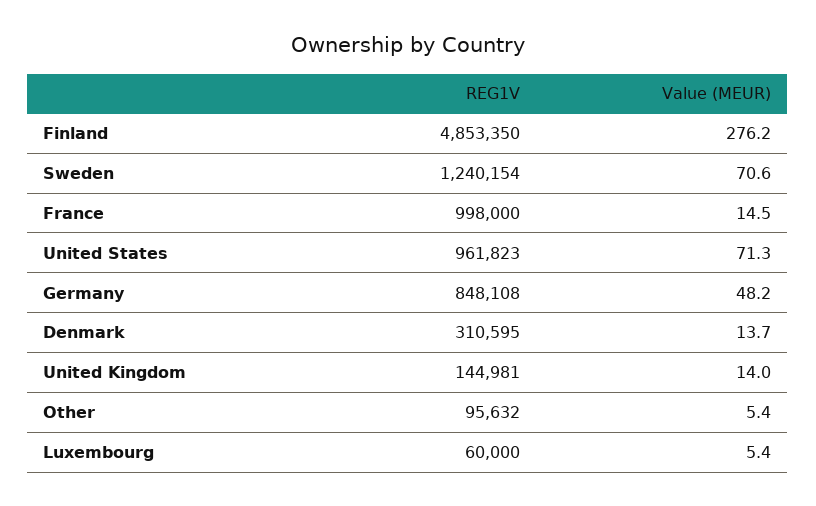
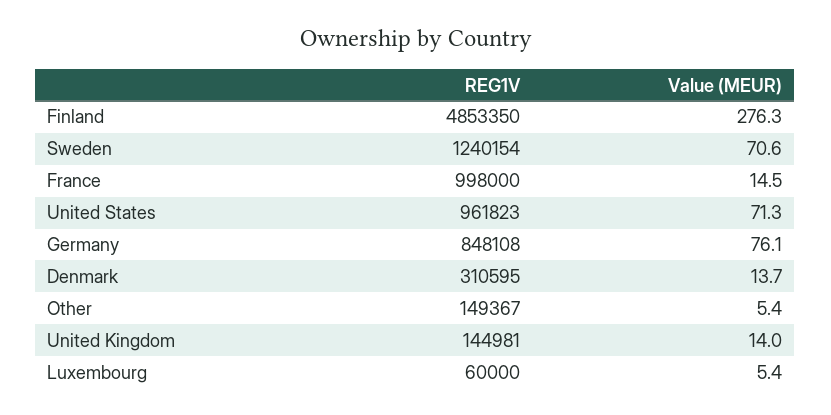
  {
    "REG1V": {
      "Finland": 4853350,
      "Sweden": 1240154,
      "France": 998000,
      "United States": 961823,
      "Germany": 848108,
      "Denmark": 310595,
      "United Kingdom": 144981,
-     "Other": 95632,
+     "Other": 149367,
      "Luxembourg": 60000
    },
    "Value (MEUR)": {
-     "Finland": 276.2,
+     "Finland": 276.3,
      "Sweden": 70.6,
      "France": 14.5,
      "United States": 71.3,
-     "Germany": 48.2,
+     "Germany": 76.1,
      "Denmark": 13.7,
      "United Kingdom": 14,
      "Other": 5.4,
      "Luxembourg": 5.4
    }
  }

